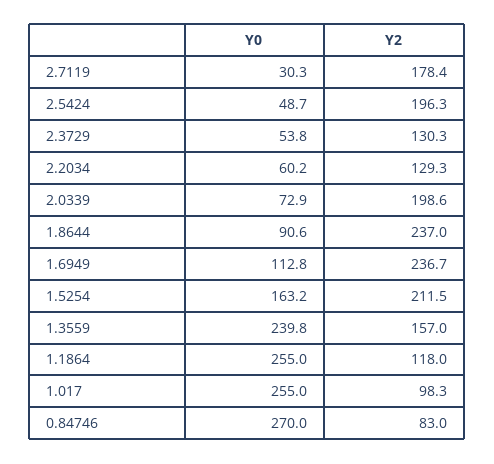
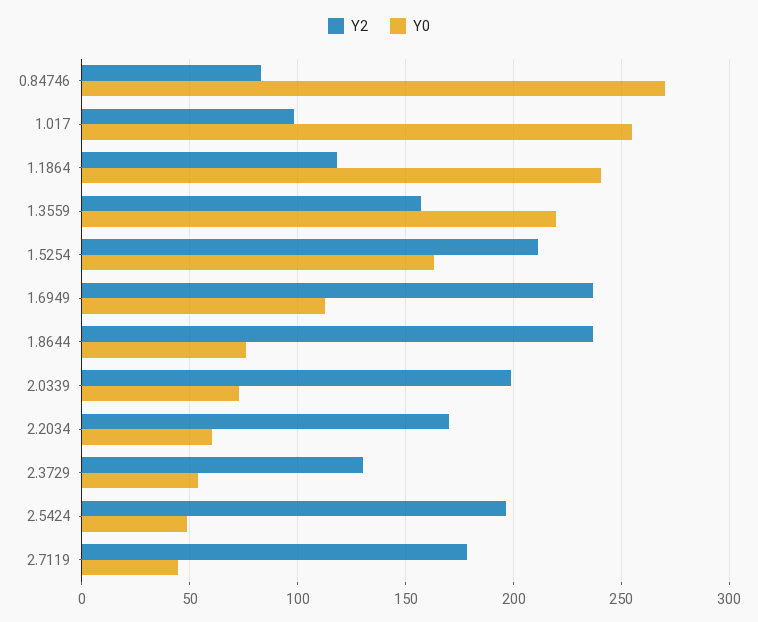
  {
    "Y0": {
-     "2.7119": 30.3,
+     "2.7119": 45,
      "2.5424": 48.7,
      "2.3729": 53.8,
      "2.2034": 60.2,
      "2.0339": 72.9,
-     "1.8644": 90.6,
+     "1.8644": 75,
      "1.6949": 112.8,
      "1.5254": 163.2,
-     "1.3559": 239.8,
+     "1.3559": 220,
-     "1.1864": 255,
+     "1.1864": 240,
      "1.017": 255,
      "0.84746": 270
    },
    "Y2": {
      "2.7119": 178.4,
      "2.5424": 196.3,
      "2.3729": 130.3,
-     "2.2034": 129.3,
+     "2.2034": 170,
      "2.0339": 198.6,
      "1.8644": 237,
      "1.6949": 236.7,
      "1.5254": 211.5,
      "1.3559": 157,
      "1.1864": 118,
      "1.017": 98.3,
      "0.84746": 83
    }
  }

